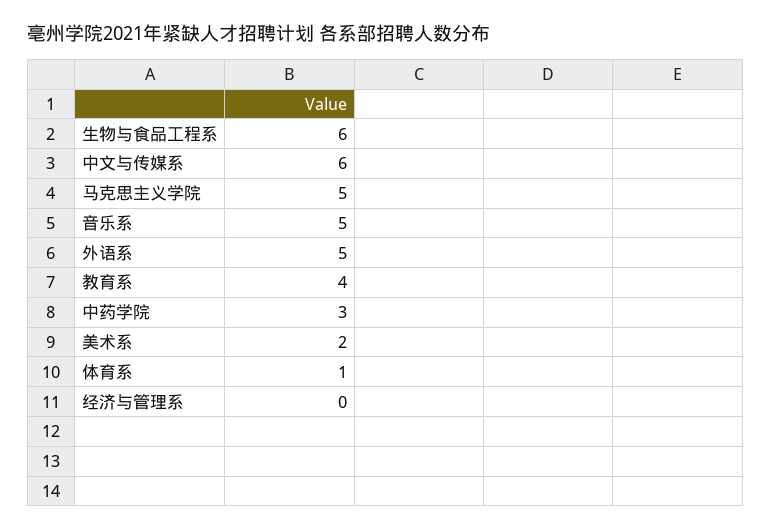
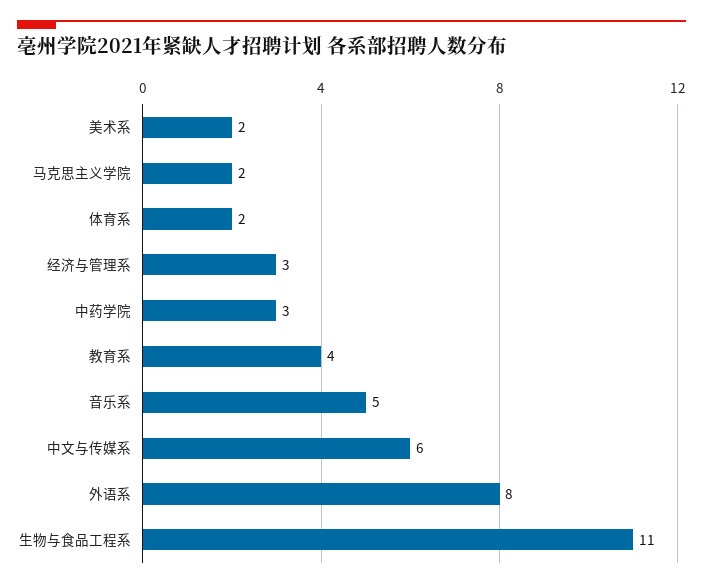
  {
-   "生物与食品工程系": 6,
+   "生物与食品工程系": 11,
    "中文与传媒系": 6,
-   "马克思主义学院": 5,
+   "马克思主义学院": 2,
    "音乐系": 5,
-   "外语系": 5,
+   "外语系": 8,
    "教育系": 4,
    "中药学院": 3,
    "美术系": 2,
-   "体育系": 1,
+   "体育系": 2,
-   "经济与管理系": 0
+   "经济与管理系": 3
  }

